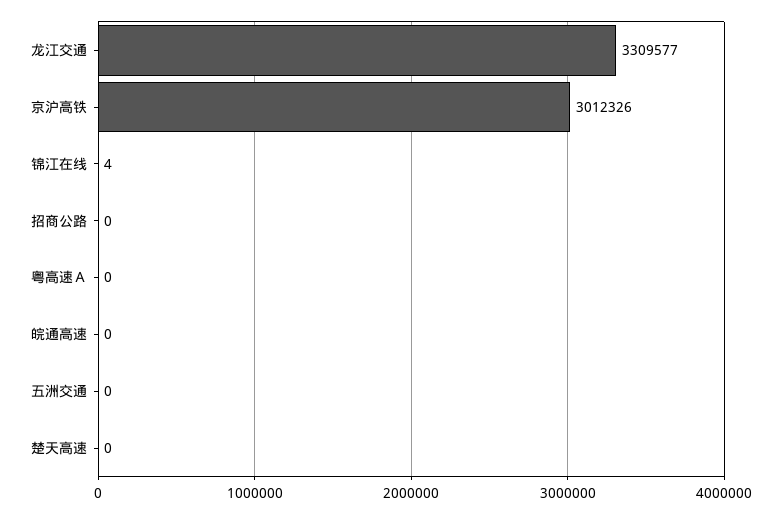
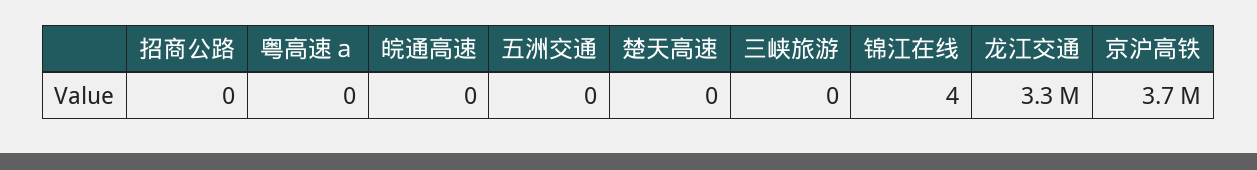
  {
    "龙江交通": 3309577,
-   "京沪高铁": 3012326,
+   "京沪高铁": 3700000,
    "锦江在线": 4,
    "招商公路": 0,
    "粤高速Ａ": 0,
    "皖通高速": 0,
    "五洲交通": 0,
-   "楚天高速": 0
+   "楚天高速": 0,
+   "三峡旅游": 0
  }

